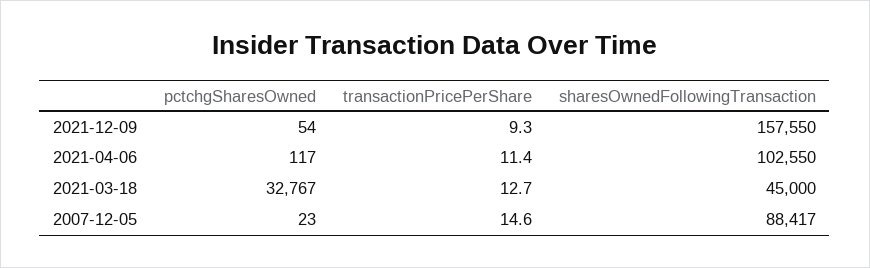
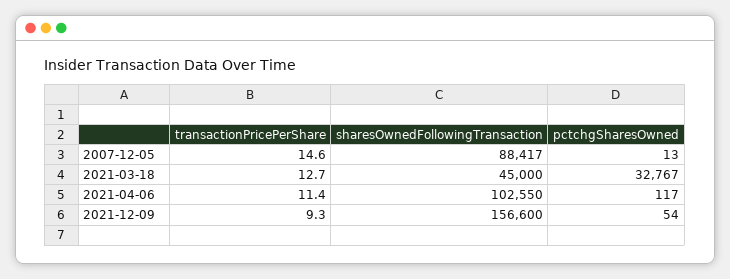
  {
    "pctchgSharesOwned": {
      "2021-12-09": 54,
      "2021-04-06": 117,
      "2021-03-18": 32767,
-     "2007-12-05": 23
+     "2007-12-05": 13
    },
    "transactionPricePerShare": {
      "2021-12-09": 9.3,
      "2021-04-06": 11.4,
      "2021-03-18": 12.7,
      "2007-12-05": 14.6
    },
    "sharesOwnedFollowingTransaction": {
-     "2021-12-09": 157550,
+     "2021-12-09": 156600,
      "2021-04-06": 102550,
      "2021-03-18": 45000,
      "2007-12-05": 88417
    }
  }

